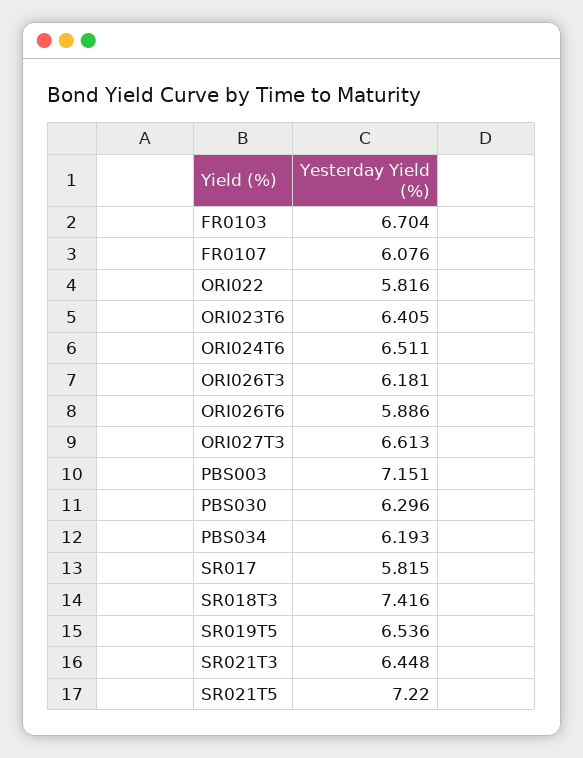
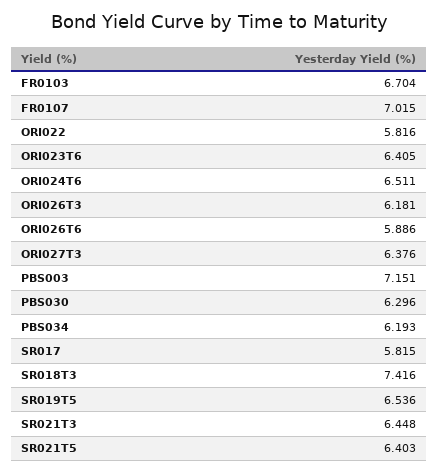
  {
    "FR0103": 6.704,
-   "FR0107": 6.076,
+   "FR0107": 7.015,
    "ORI022": 5.816,
    "ORI023T6": 6.405,
    "ORI024T6": 6.511,
    "ORI026T3": 6.181,
    "ORI026T6": 5.886,
-   "ORI027T3": 6.613,
+   "ORI027T3": 6.376,
    "PBS003": 7.151,
    "PBS030": 6.296,
    "PBS034": 6.193,
    "SR017": 5.815,
    "SR018T3": 7.416,
    "SR019T5": 6.536,
    "SR021T3": 6.448,
-   "SR021T5": 7.22
+   "SR021T5": 6.403
  }

